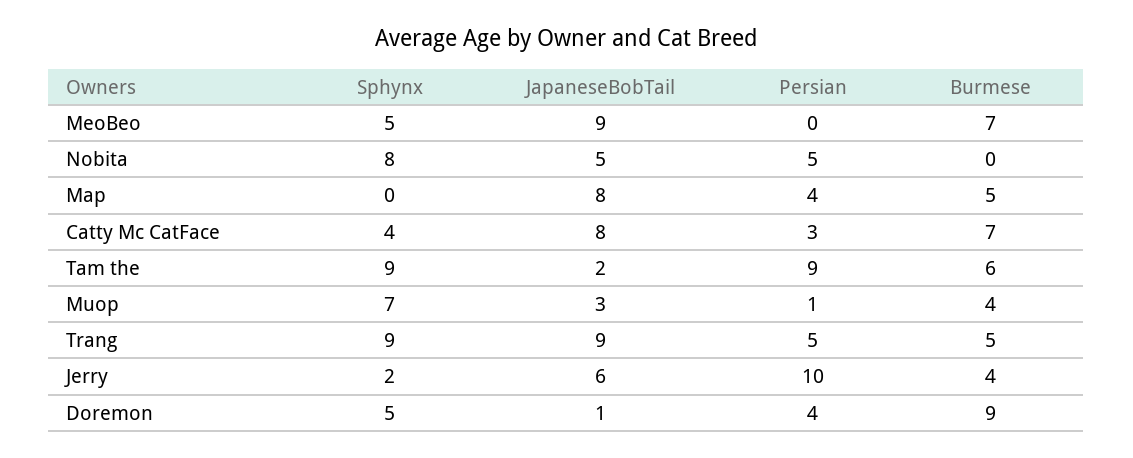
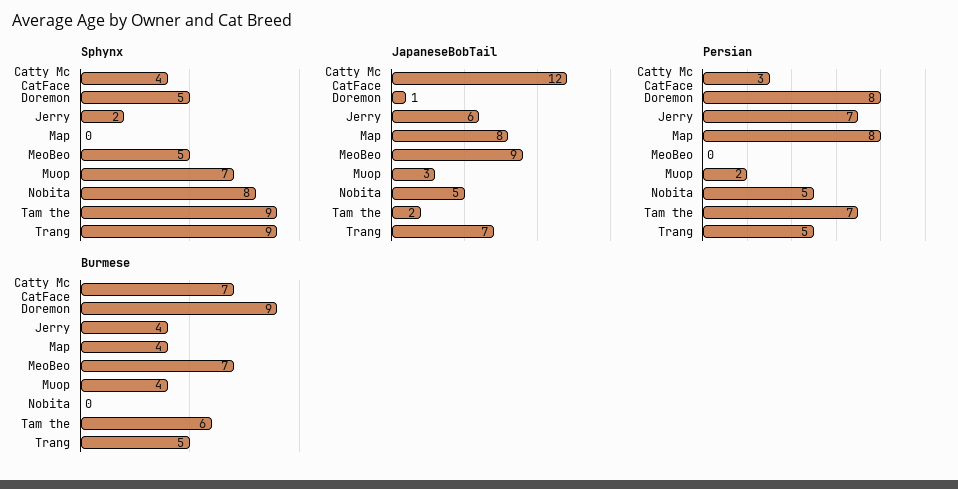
  {
    "Sphynx": {
      "MeoBeo": 5,
      "Nobita": 8,
      "Map": 0,
      "Catty Mc CatFace": 4,
      "Tam the": 9,
      "Muop": 7,
      "Trang": 9,
      "Jerry": 2,
      "Doremon": 5
    },
    "JapaneseBobTail": {
      "MeoBeo": 9,
      "Nobita": 5,
      "Map": 8,
-     "Catty Mc CatFace": 8,
+     "Catty Mc CatFace": 12,
      "Tam the": 2,
      "Muop": 3,
-     "Trang": 9,
+     "Trang": 7,
      "Jerry": 6,
      "Doremon": 1
    },
    "Persian": {
      "MeoBeo": 0,
      "Nobita": 5,
-     "Map": 4,
+     "Map": 8,
      "Catty Mc CatFace": 3,
-     "Tam the": 9,
+     "Tam the": 7,
-     "Muop": 1,
+     "Muop": 2,
      "Trang": 5,
-     "Jerry": 10,
+     "Jerry": 7,
-     "Doremon": 4
+     "Doremon": 8
    },
    "Burmese": {
      "MeoBeo": 7,
      "Nobita": 0,
-     "Map": 5,
+     "Map": 4,
      "Catty Mc CatFace": 7,
      "Tam the": 6,
      "Muop": 4,
      "Trang": 5,
      "Jerry": 4,
      "Doremon": 9
    }
  }

